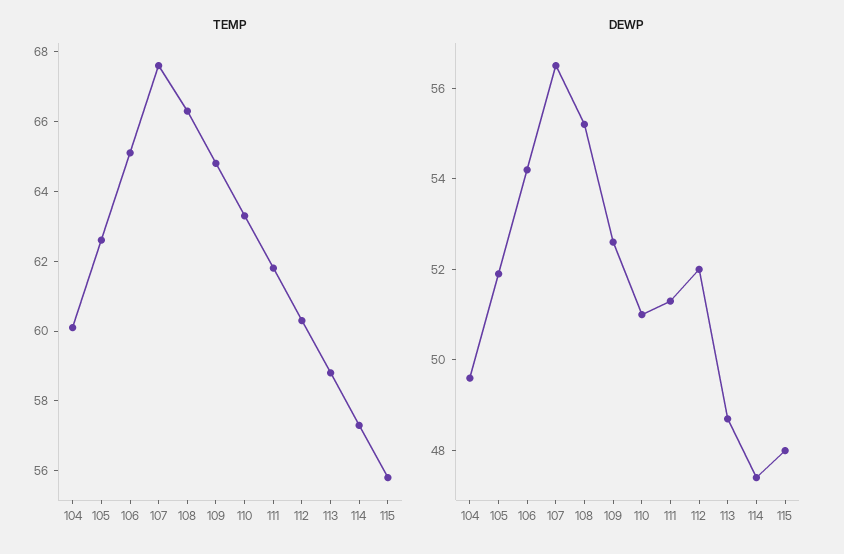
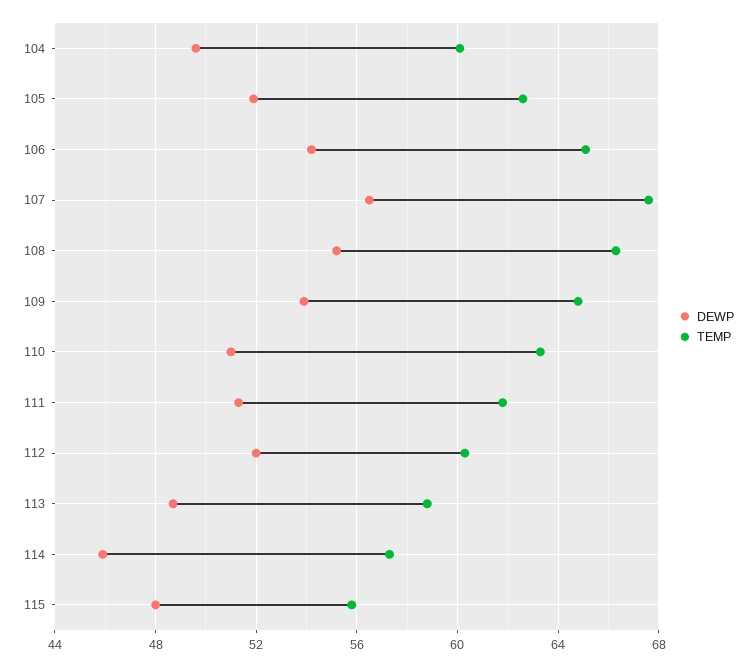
  {
    "TEMP": {
      "104": 60,
      "105": 62.5,
      "106": 65,
      "107": 67.5,
      "108": 66.5,
      "109": 65,
      "110": 63.5,
      "111": 62,
      "112": 60.5,
      "113": 59,
      "114": 57.5,
      "115": 56
    },
    "DEWP": {
      "104": 49.5,
      "105": 52,
      "106": 54,
      "107": 56.5,
      "108": 55,
-     "109": 52.5,
+     "109": 54,
      "110": 51,
      "111": 51.5,
      "112": 52,
      "113": 48.5,
-     "114": 47.5,
+     "114": 46,
      "115": 48
    }
  }

